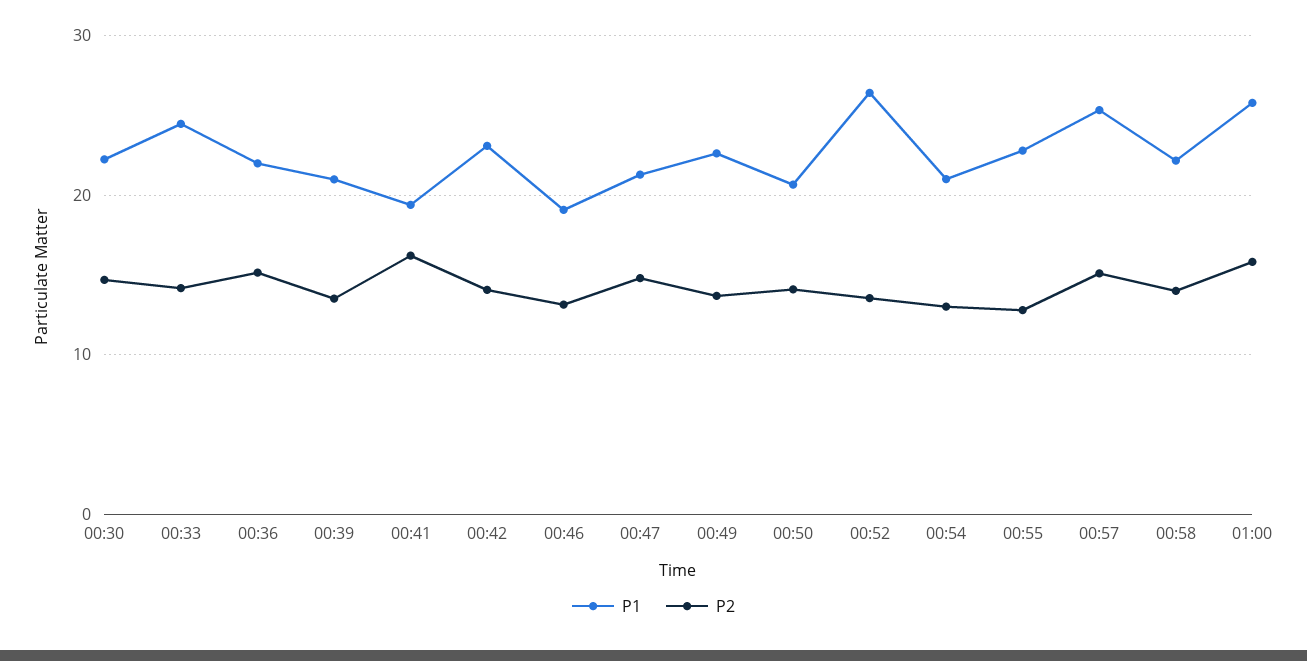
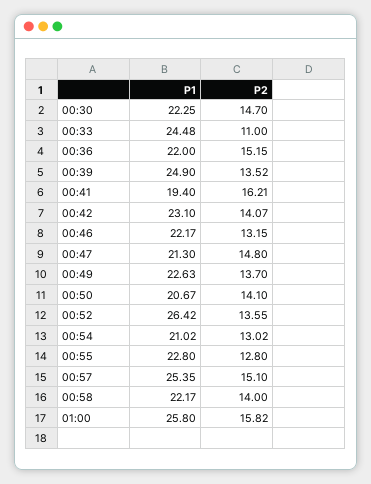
  {
    "P1": {
      "00:30": 22.25,
      "00:33": 24.48,
      "00:36": 22,
-     "00:39": 21,
+     "00:39": 24.9,
      "00:41": 19.4,
      "00:42": 23.1,
-     "00:46": 19,
+     "00:46": 22.17,
      "00:47": 21.3,
      "00:49": 22.63,
      "00:50": 20.67,
      "00:52": 26.42,
      "00:54": 21.02,
      "00:55": 22.8,
      "00:57": 25.35,
      "00:58": 22.17,
      "01:00": 25.8
    },
    "P2": {
      "00:30": 14.7,
-     "00:33": 14,
+     "00:33": 11,
      "00:36": 15.15,
      "00:39": 13.52,
      "00:41": 16.21,
      "00:42": 14.07,
      "00:46": 13.15,
      "00:47": 14.8,
      "00:49": 13.7,
      "00:50": 14.1,
      "00:52": 13.55,
      "00:54": 13.02,
      "00:55": 12.8,
      "00:57": 15.1,
      "00:58": 14,
      "01:00": 15.82
    }
  }

